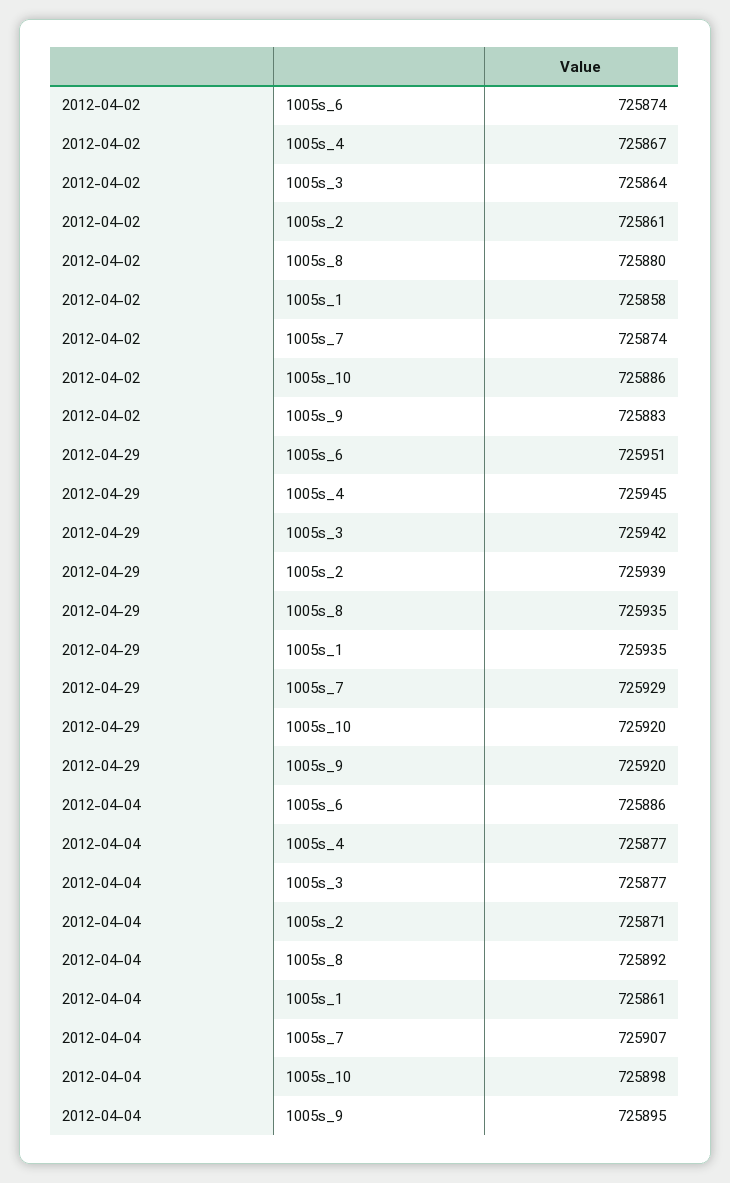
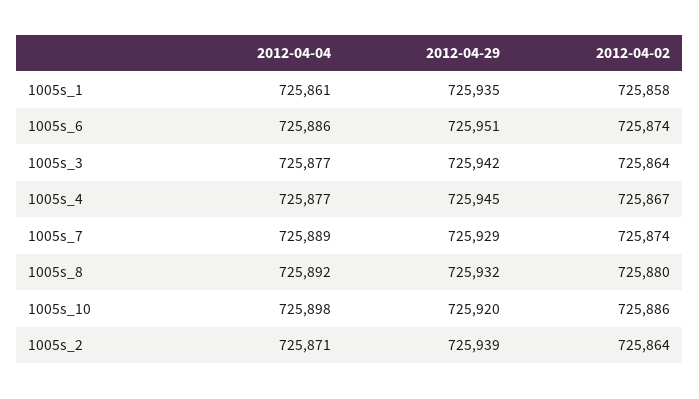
  {
    "2012-04-02": {
      "1005s_6": 725874,
      "1005s_4": 725867,
      "1005s_3": 725864,
-     "1005s_2": 725861,
+     "1005s_2": 725864,
      "1005s_8": 725880,
      "1005s_1": 725858,
      "1005s_7": 725874,
-     "1005s_10": 725886,
+     "1005s_10": 725886
-     "1005s_9": 725883
    },
    "2012-04-29": {
      "1005s_6": 725951,
      "1005s_4": 725945,
      "1005s_3": 725942,
      "1005s_2": 725939,
-     "1005s_8": 725935,
+     "1005s_8": 725932,
      "1005s_1": 725935,
      "1005s_7": 725929,
-     "1005s_10": 725920,
+     "1005s_10": 725920
-     "1005s_9": 725920
    },
    "2012-04-04": {
      "1005s_6": 725886,
      "1005s_4": 725877,
      "1005s_3": 725877,
      "1005s_2": 725871,
      "1005s_8": 725892,
      "1005s_1": 725861,
-     "1005s_7": 725907,
+     "1005s_7": 725889,
-     "1005s_10": 725898,
+     "1005s_10": 725898
-     "1005s_9": 725895
    }
  }

